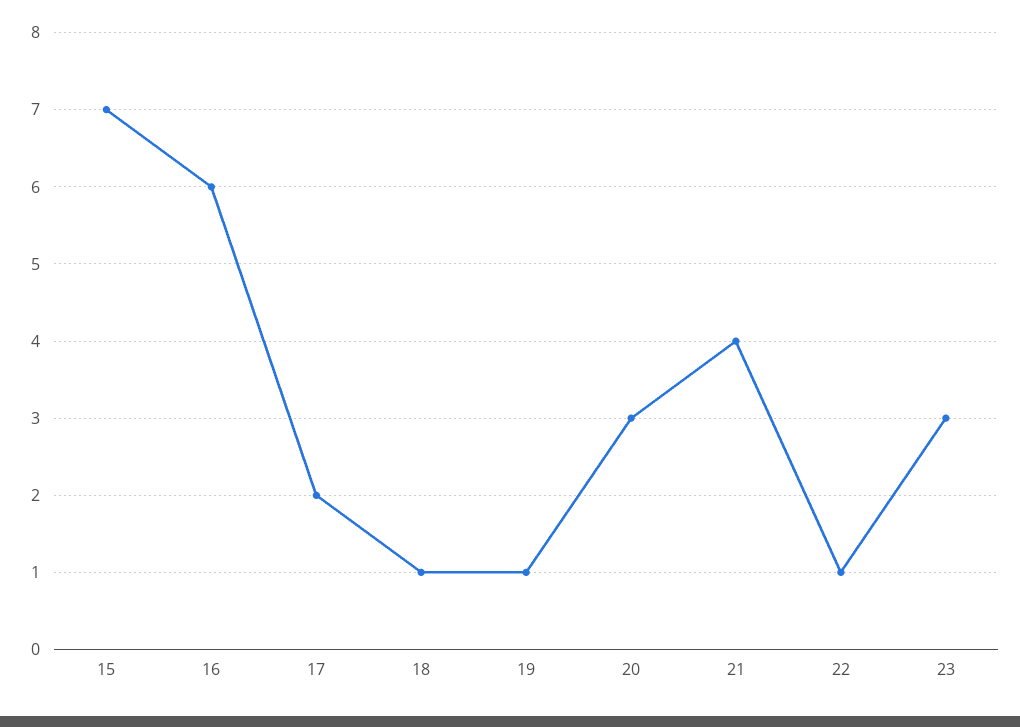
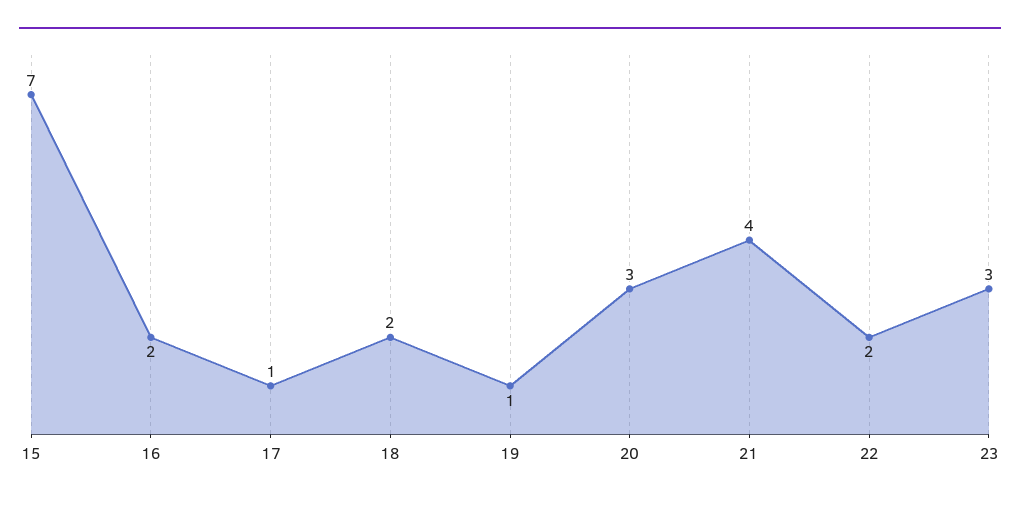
  {
    "15": 7,
-   "16": 6,
+   "16": 2,
-   "17": 2,
+   "17": 1,
-   "18": 1,
+   "18": 2,
    "19": 1,
    "20": 3,
    "21": 4,
-   "22": 1,
+   "22": 2,
    "23": 3
  }

